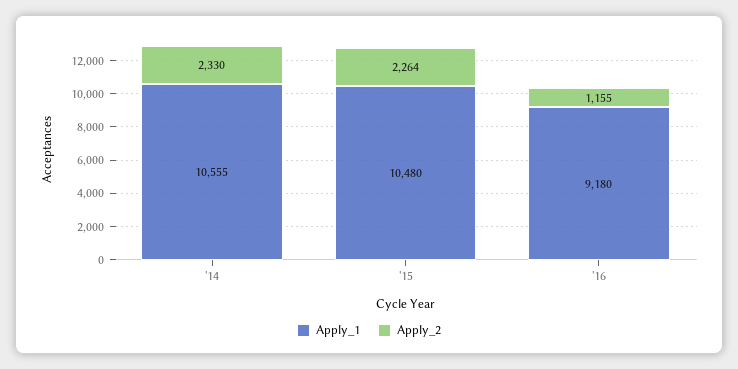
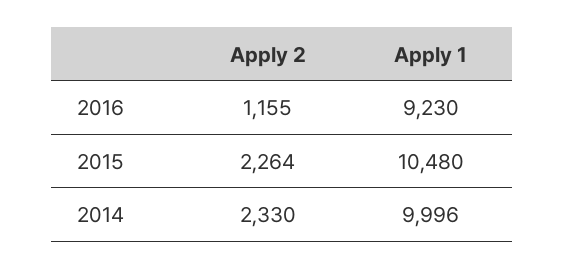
  {
    "Apply_1": {
-     "'14": 10555,
+     "'14": 9996,
      "'15": 10480,
-     "'16": 9180
+     "'16": 9230
    },
    "Apply_2": {
      "'14": 2330,
      "'15": 2264,
      "'16": 1155
    }
  }

